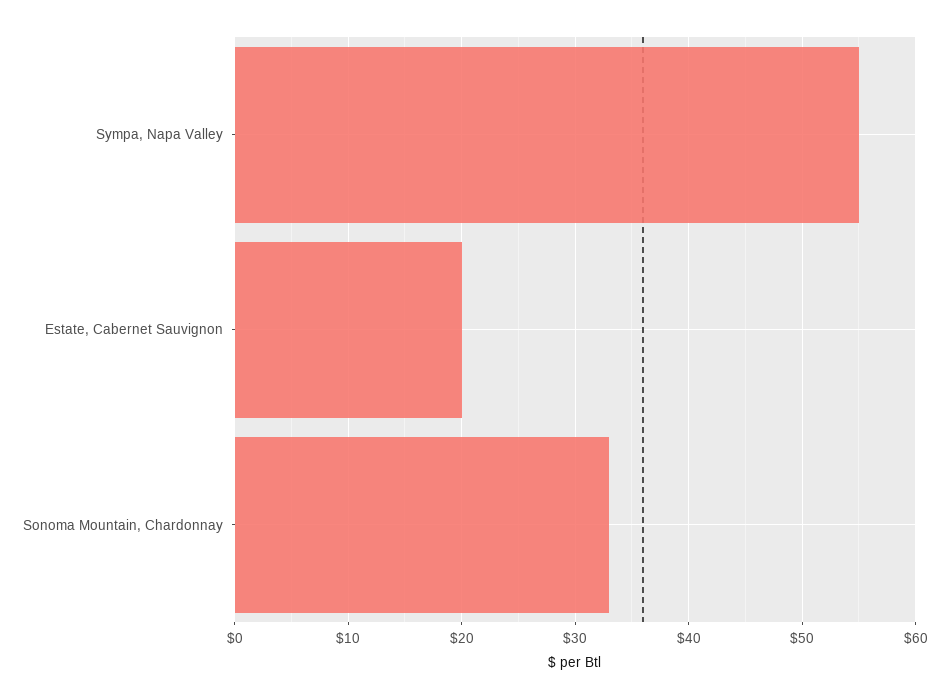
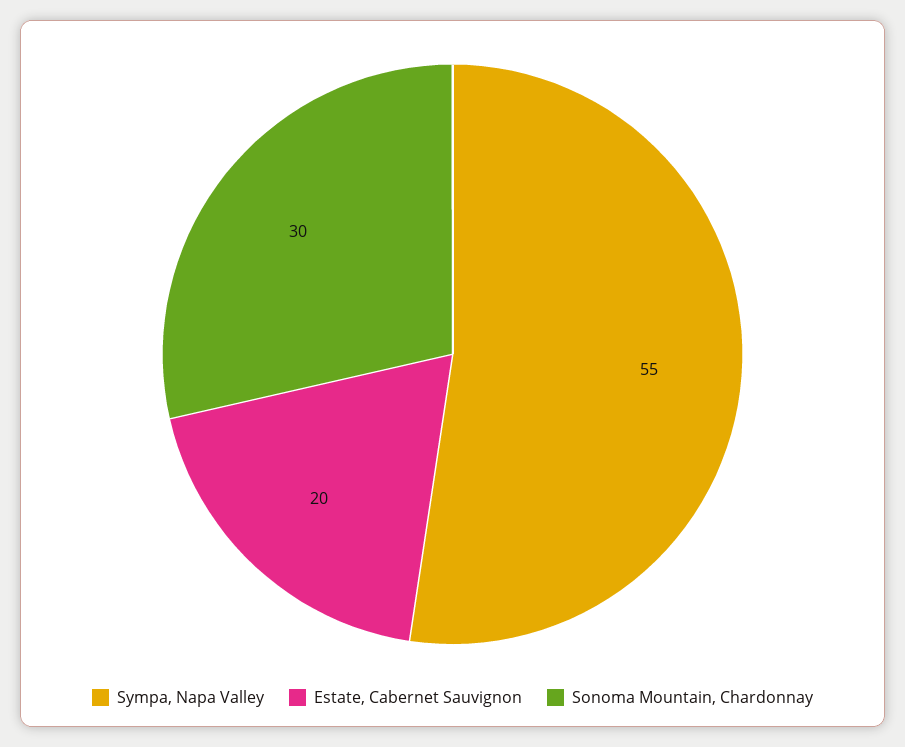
  {
    "Sympa, Napa Valley": 55,
    "Estate, Cabernet Sauvignon": 20,
-   "Sonoma Mountain, Chardonnay": 33
+   "Sonoma Mountain, Chardonnay": 30
  }

